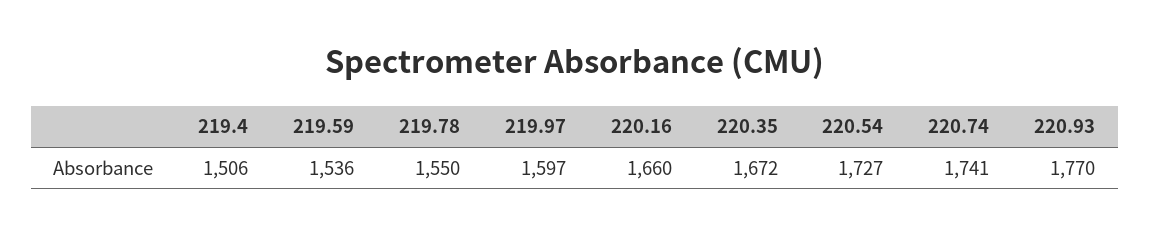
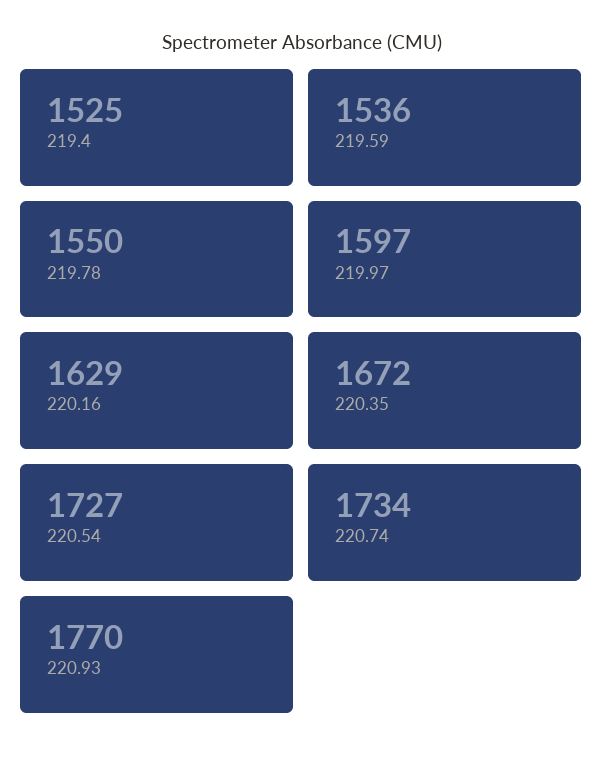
  {
-   "219.4": 1506,
+   "219.4": 1525,
    "219.59": 1536,
    "219.78": 1550,
    "219.97": 1597,
-   "220.16": 1660,
+   "220.16": 1629,
    "220.35": 1672,
    "220.54": 1727,
-   "220.74": 1741,
+   "220.74": 1734,
    "220.93": 1770
  }

